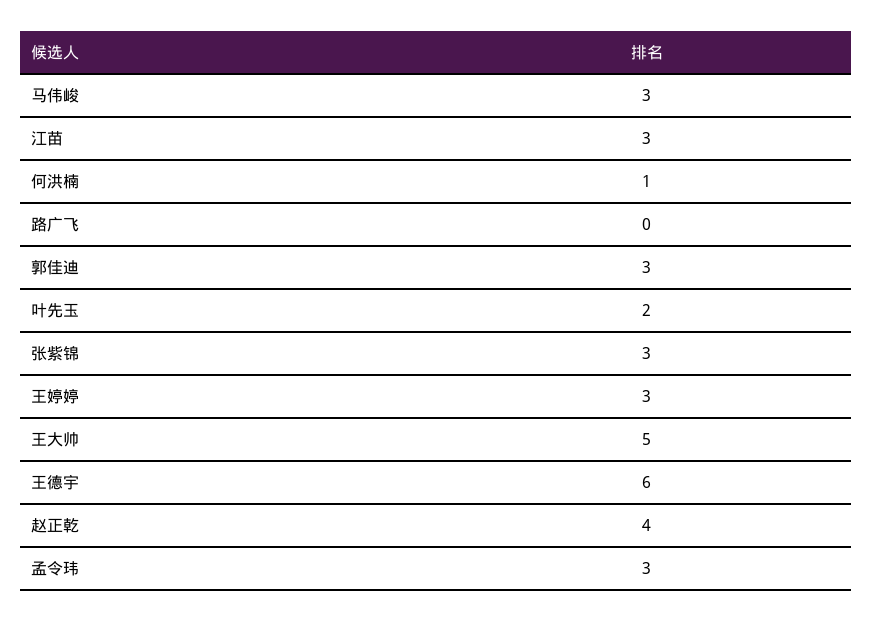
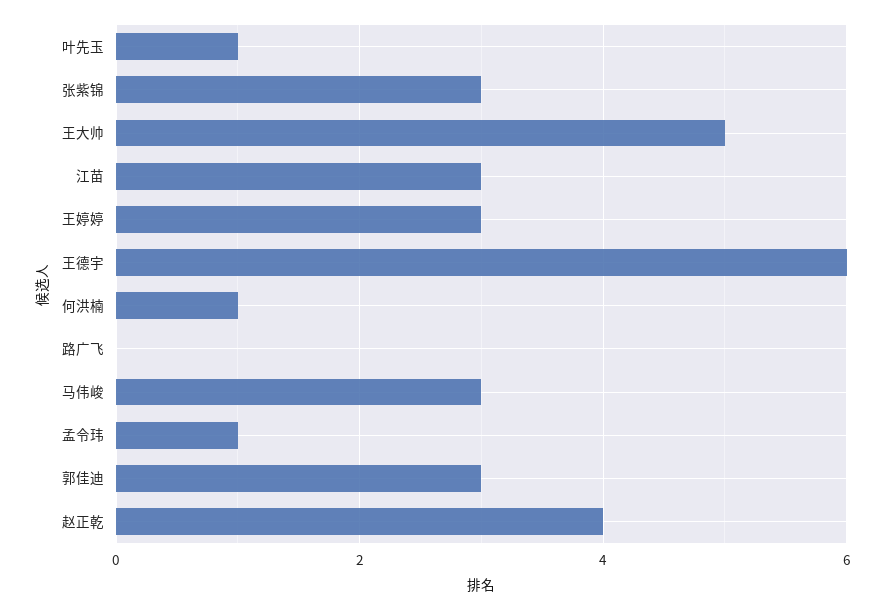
  {
    "马伟峻": 3,
    "江苗": 3,
    "何洪楠": 1,
    "路广飞": 0,
    "郭佳迪": 3,
-   "叶先玉": 2,
+   "叶先玉": 1,
    "张紫锦": 3,
    "王婷婷": 3,
    "王大帅": 5,
    "王德宇": 6,
    "赵正乾": 4,
-   "孟令玮": 3
+   "孟令玮": 1
  }

